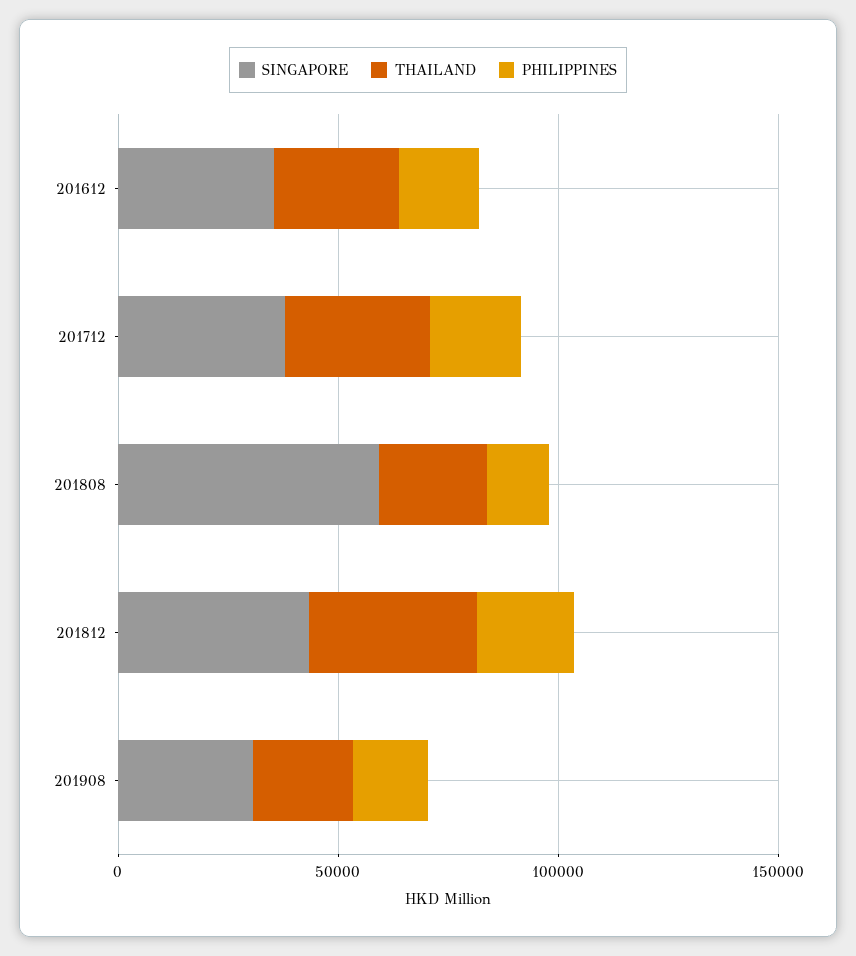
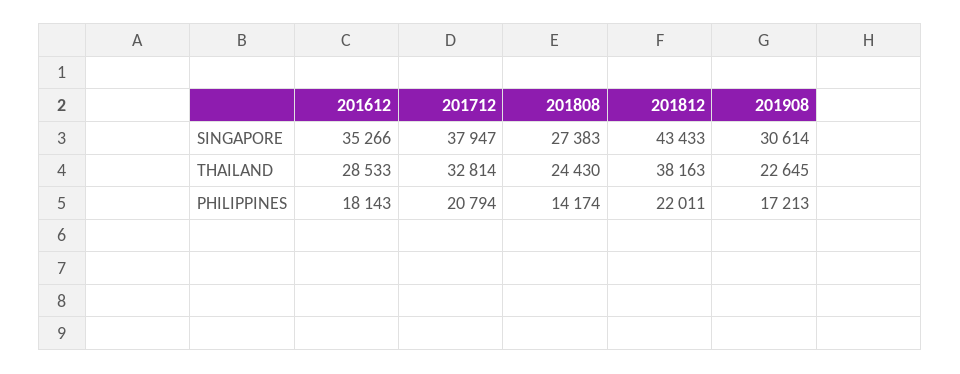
  {
    "SINGAPORE": {
      "201612": 35266,
      "201712": 37947,
-     "201808": 60000,
+     "201808": 27383,
      "201812": 43433,
      "201908": 30614
    },
    "THAILAND": {
      "201612": 28533,
      "201712": 32814,
      "201808": 24430,
      "201812": 38163,
      "201908": 22645
    },
    "PHILIPPINES": {
      "201612": 18143,
      "201712": 20794,
      "201808": 14174,
      "201812": 22011,
      "201908": 17213
    }
  }

